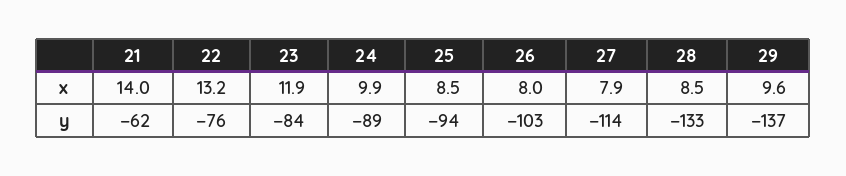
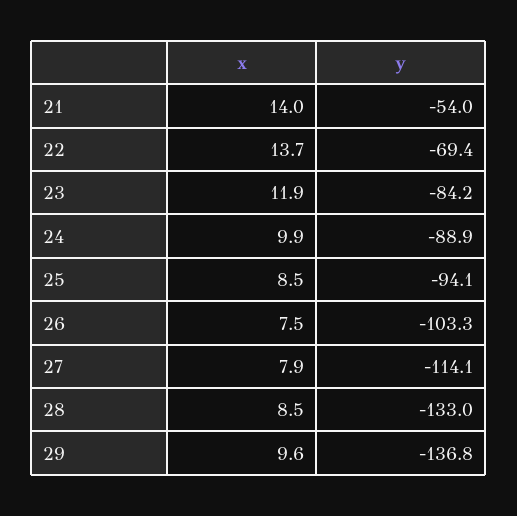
  {
    "21": {
      "x": 14,
-     "y": -62
+     "y": -54
    },
    "22": {
-     "x": 13.2,
+     "x": 13.7,
-     "y": -76
+     "y": -69.4
    },
    "23": {
      "x": 11.9,
      "y": -84.2
    },
    "24": {
      "x": 9.9,
      "y": -88.9
    },
    "25": {
      "x": 8.5,
      "y": -94.1
    },
    "26": {
-     "x": 8,
+     "x": 7.5,
      "y": -103.3
    },
    "27": {
      "x": 7.9,
      "y": -114.1
    },
    "28": {
      "x": 8.5,
      "y": -133
    },
    "29": {
      "x": 9.6,
      "y": -136.8
    }
  }

